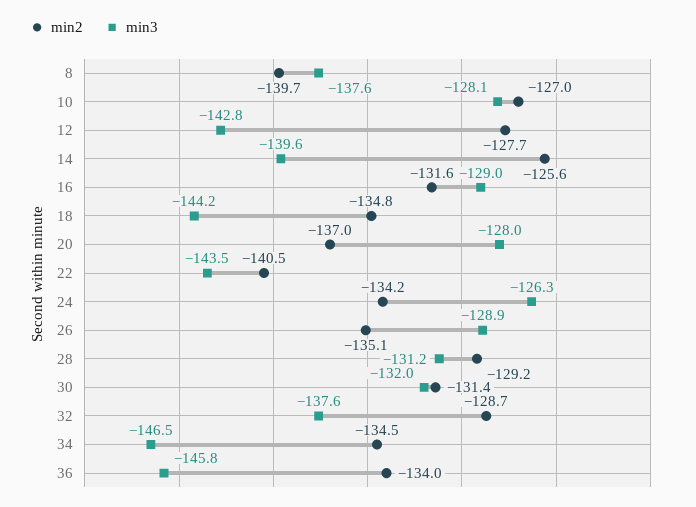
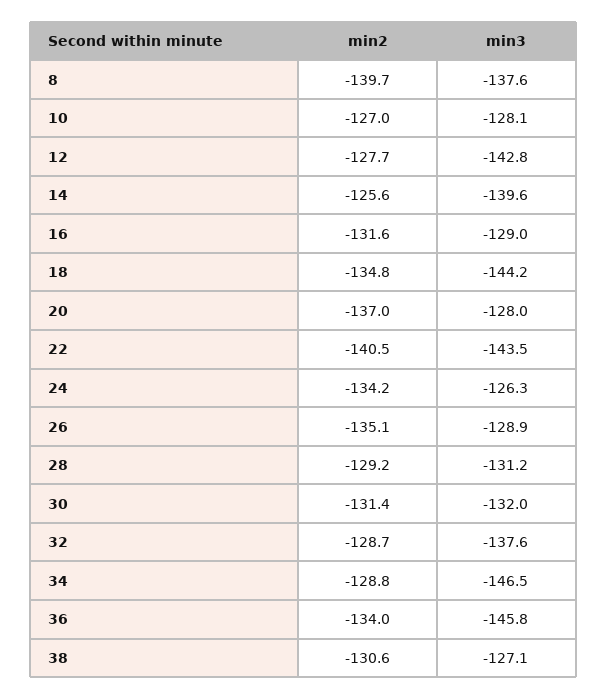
  {
    "min2": {
      "8": -139.7,
      "10": -127,
      "12": -127.7,
      "14": -125.6,
      "16": -131.6,
      "18": -134.8,
      "20": -137,
      "22": -140.5,
      "24": -134.2,
      "26": -135.1,
      "28": -129.2,
      "30": -131.4,
      "32": -128.7,
-     "34": -134.5,
+     "34": -128.8,
-     "36": -134
+     "36": -134,
+     "38": -130.6
    },
    "min3": {
      "8": -137.6,
      "10": -128.1,
      "12": -142.8,
      "14": -139.6,
      "16": -129,
      "18": -144.2,
      "20": -128,
      "22": -143.5,
      "24": -126.3,
      "26": -128.9,
      "28": -131.2,
      "30": -132,
      "32": -137.6,
      "34": -146.5,
-     "36": -145.8
+     "36": -145.8,
+     "38": -127.1
    }
  }

